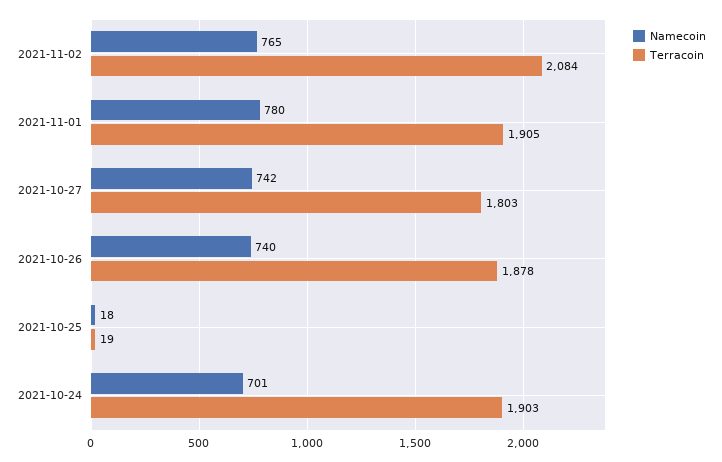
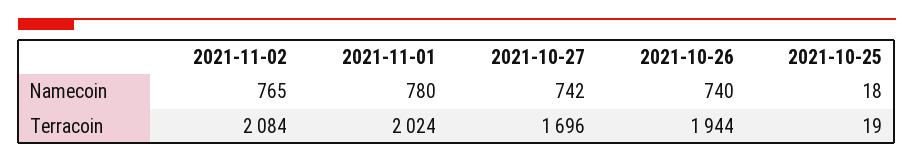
  {
    "Namecoin": {
      "2021-11-02": 765,
      "2021-11-01": 780,
      "2021-10-27": 742,
      "2021-10-26": 740,
-     "2021-10-25": 18,
+     "2021-10-25": 18
-     "2021-10-24": 701
    },
    "Terracoin": {
      "2021-11-02": 2084,
-     "2021-11-01": 1905,
+     "2021-11-01": 2024,
-     "2021-10-27": 1803,
+     "2021-10-27": 1696,
-     "2021-10-26": 1878,
+     "2021-10-26": 1944,
-     "2021-10-25": 19,
+     "2021-10-25": 19
-     "2021-10-24": 1903
    }
  }

